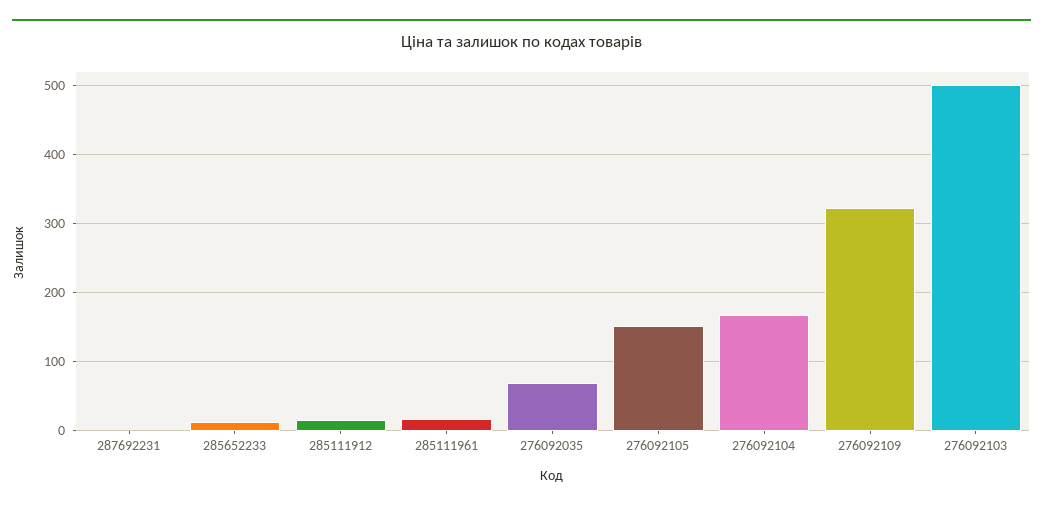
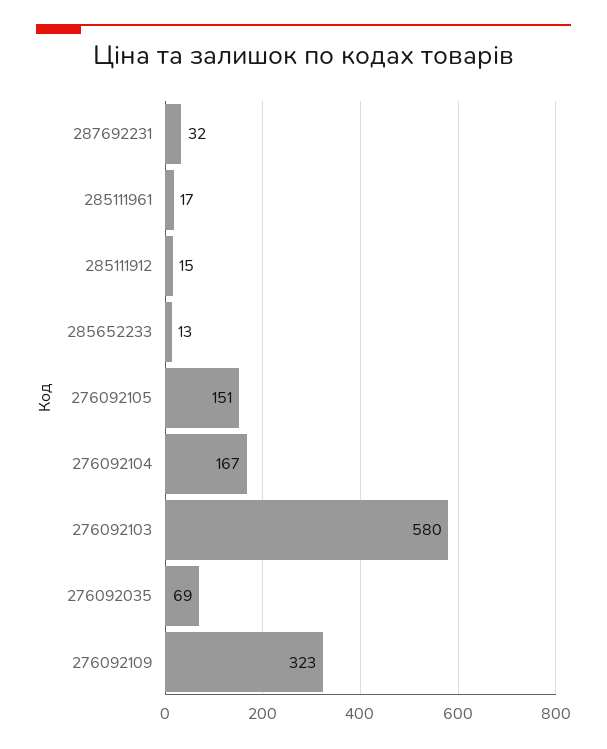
  {
-   "287692231": 0,
+   "287692231": 32,
    "285652233": 13,
    "285111912": 15,
    "285111961": 17,
    "276092035": 69,
    "276092105": 151,
    "276092104": 167,
    "276092109": 323,
-   "276092103": 500
+   "276092103": 580
  }

